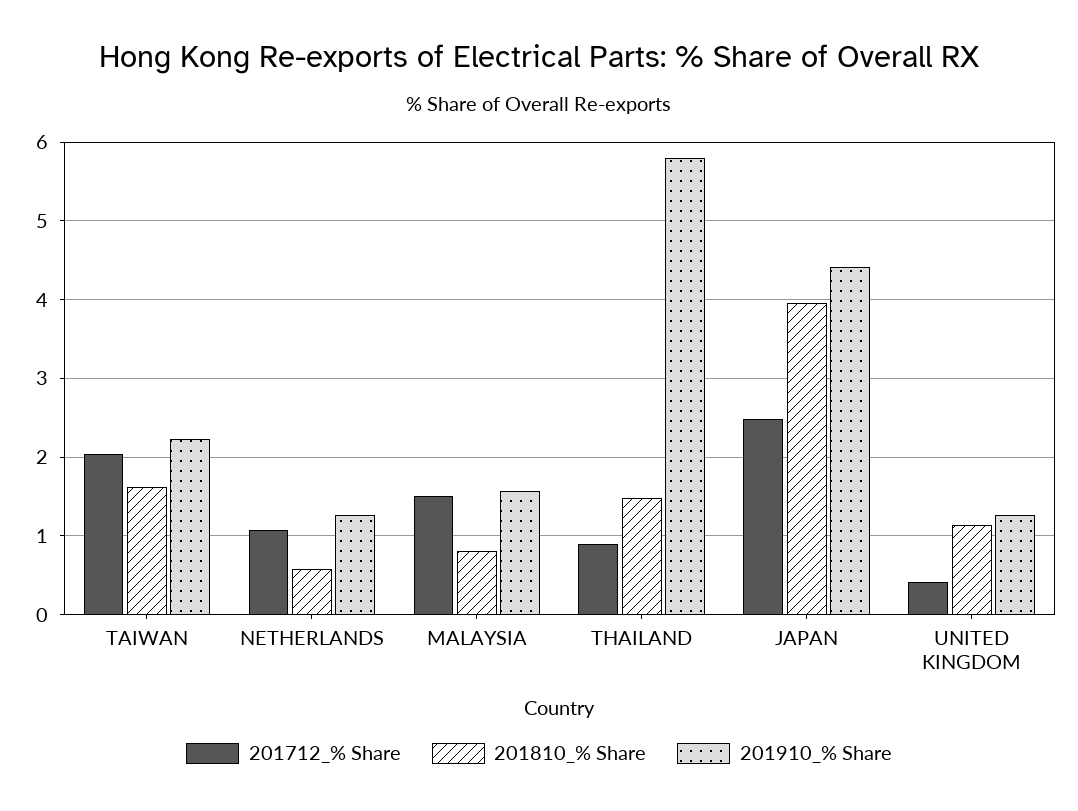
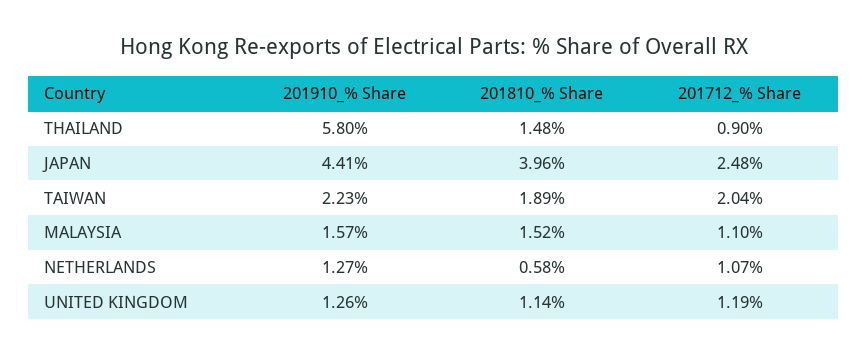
  {
    "201712_% Share": {
      "TAIWAN": 2.04,
      "NETHERLANDS": 1.07,
-     "MALAYSIA": 1.5,
+     "MALAYSIA": 1.1,
      "THAILAND": 0.9,
      "JAPAN": 2.48,
-     "UNITED KINGDOM": 0.4
+     "UNITED KINGDOM": 1.19
    },
    "201810_% Share": {
-     "TAIWAN": 1.6,
+     "TAIWAN": 1.89,
      "NETHERLANDS": 0.58,
-     "MALAYSIA": 0.8,
+     "MALAYSIA": 1.52,
      "THAILAND": 1.48,
      "JAPAN": 3.96,
      "UNITED KINGDOM": 1.14
    },
    "201910_% Share": {
      "TAIWAN": 2.23,
      "NETHERLANDS": 1.27,
      "MALAYSIA": 1.57,
      "THAILAND": 5.8,
      "JAPAN": 4.41,
      "UNITED KINGDOM": 1.26
    }
  }

